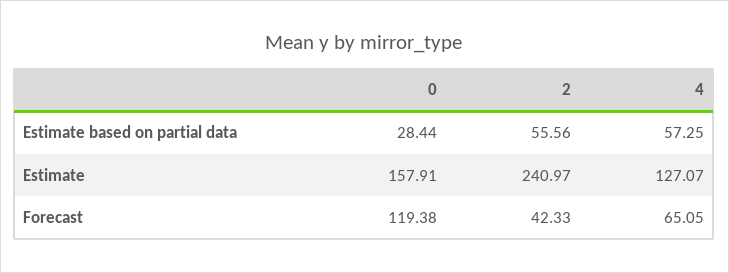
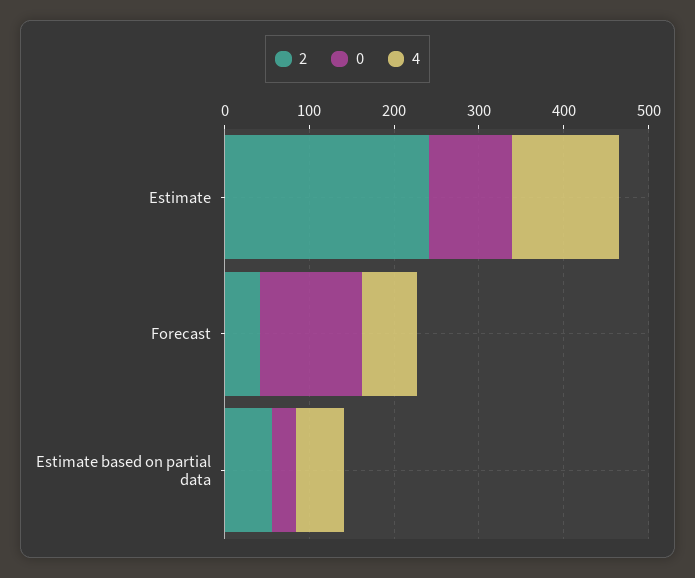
  {
    "0": {
      "Estimate based on partial data": 28.44,
-     "Estimate": 157.91,
+     "Estimate": 100,
      "Forecast": 119.38
    },
    "2": {
      "Estimate based on partial data": 55.56,
      "Estimate": 240.97,
      "Forecast": 42.33
    },
    "4": {
      "Estimate based on partial data": 57.25,
      "Estimate": 127.07,
      "Forecast": 65.05
    }
  }

